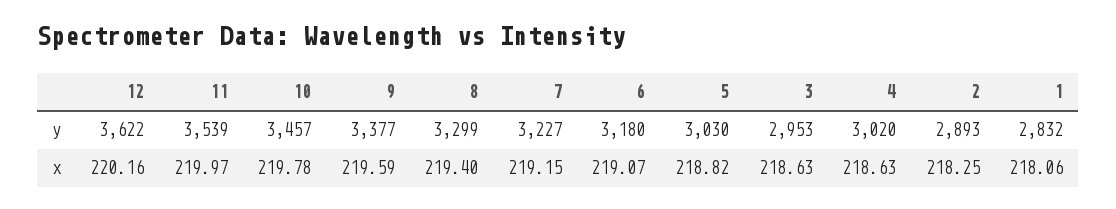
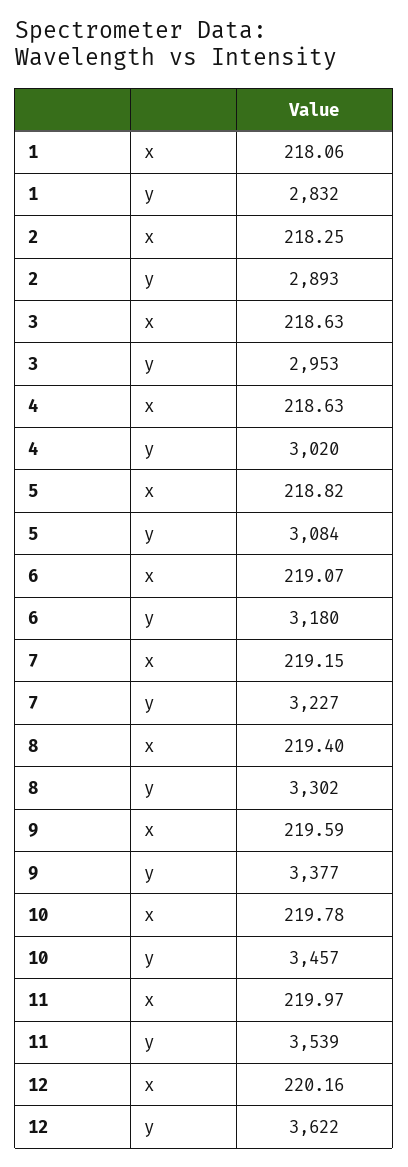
  {
    "12": {
      "y": 3622,
      "x": 220.16
    },
    "11": {
      "y": 3539,
      "x": 219.97
    },
    "10": {
      "y": 3457,
      "x": 219.78
    },
    "9": {
      "y": 3377,
      "x": 219.59
    },
    "8": {
-     "y": 3299,
+     "y": 3302,
      "x": 219.4
    },
    "7": {
      "y": 3227,
      "x": 219.15
    },
    "6": {
      "y": 3180,
      "x": 219.07
    },
    "5": {
-     "y": 3030,
+     "y": 3084,
      "x": 218.82
    },
    "3": {
      "y": 2953,
      "x": 218.63
    },
    "4": {
      "y": 3020,
      "x": 218.63
    },
    "2": {
      "y": 2893,
      "x": 218.25
    },
    "1": {
      "y": 2832,
      "x": 218.06
    }
  }

